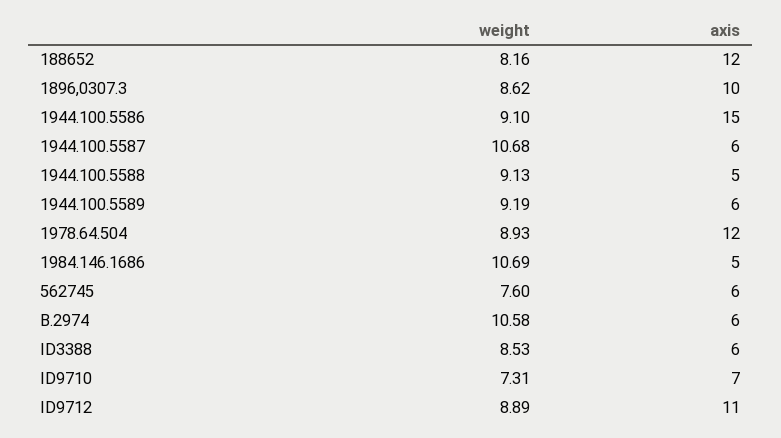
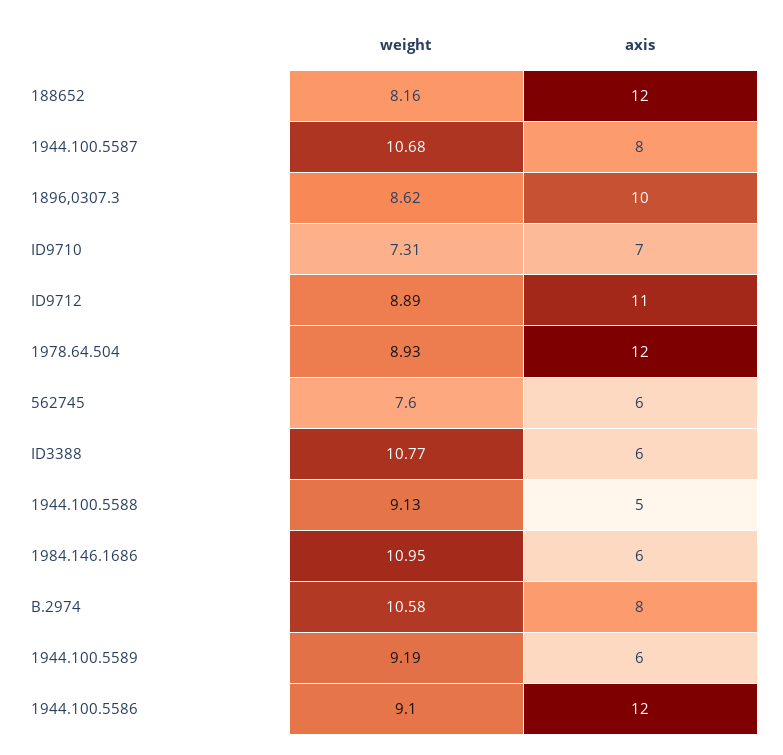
  {
    "weight": {
      "188652": 8.16,
      "1896,0307.3": 8.62,
      "1944.100.5586": 9.1,
      "1944.100.5587": 10.68,
      "1944.100.5588": 9.13,
      "1944.100.5589": 9.19,
      "1978.64.504": 8.93,
-     "1984.146.1686": 10.69,
+     "1984.146.1686": 10.95,
      "562745": 7.6,
      "B.2974": 10.58,
-     "ID3388": 8.53,
+     "ID3388": 10.77,
      "ID9710": 7.31,
      "ID9712": 8.89
    },
    "axis": {
      "188652": 12,
      "1896,0307.3": 10,
-     "1944.100.5586": 15,
+     "1944.100.5586": 12,
-     "1944.100.5587": 6,
+     "1944.100.5587": 8,
      "1944.100.5588": 5,
      "1944.100.5589": 6,
      "1978.64.504": 12,
-     "1984.146.1686": 5,
+     "1984.146.1686": 6,
      "562745": 6,
-     "B.2974": 6,
+     "B.2974": 8,
      "ID3388": 6,
      "ID9710": 7,
      "ID9712": 11
    }
  }

